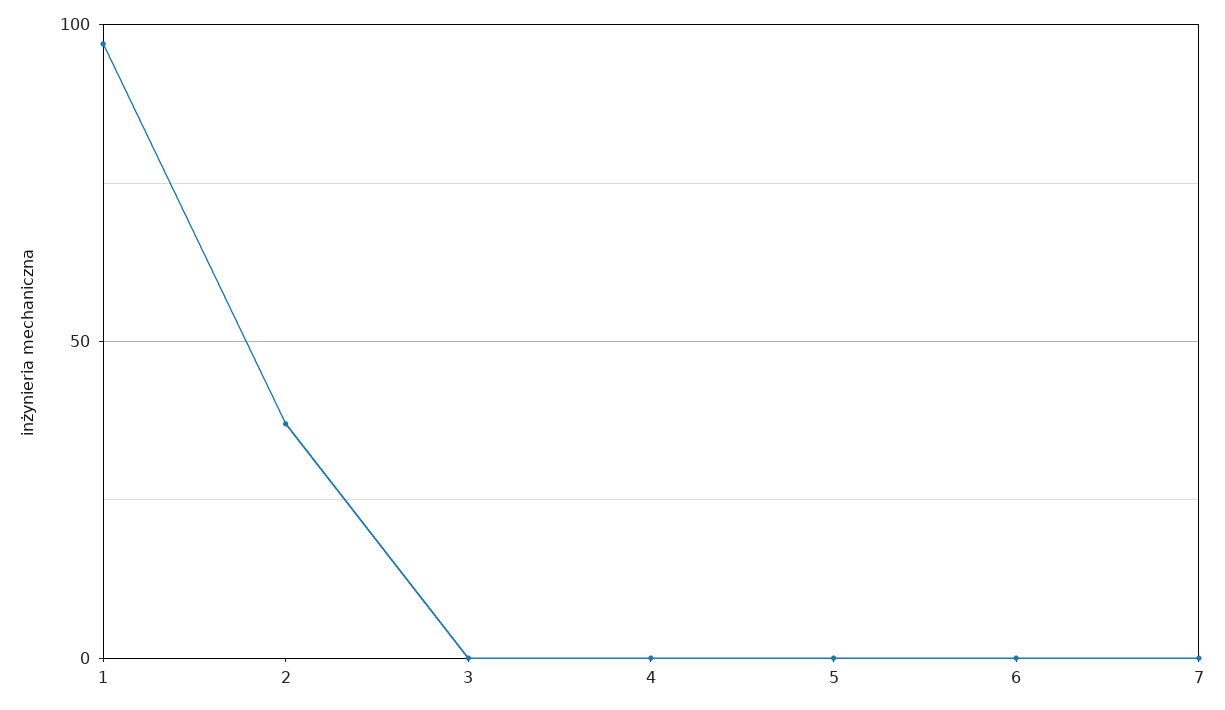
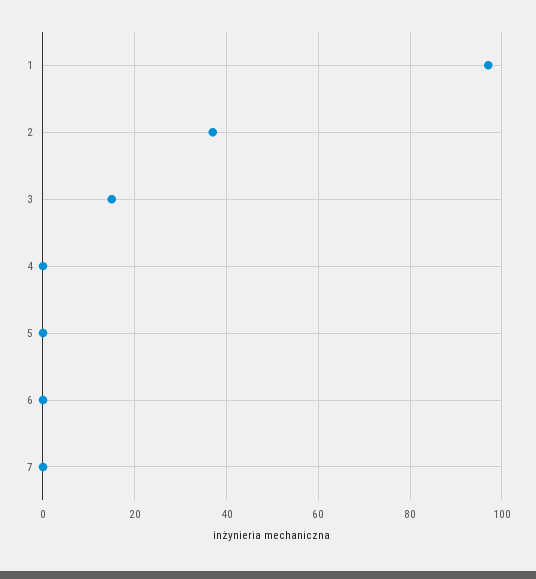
  {
    "1": 95,
    "2": 35,
-   "3": 0,
+   "3": 15,
    "4": 0,
    "5": 0,
    "6": 0,
    "7": 0
  }

